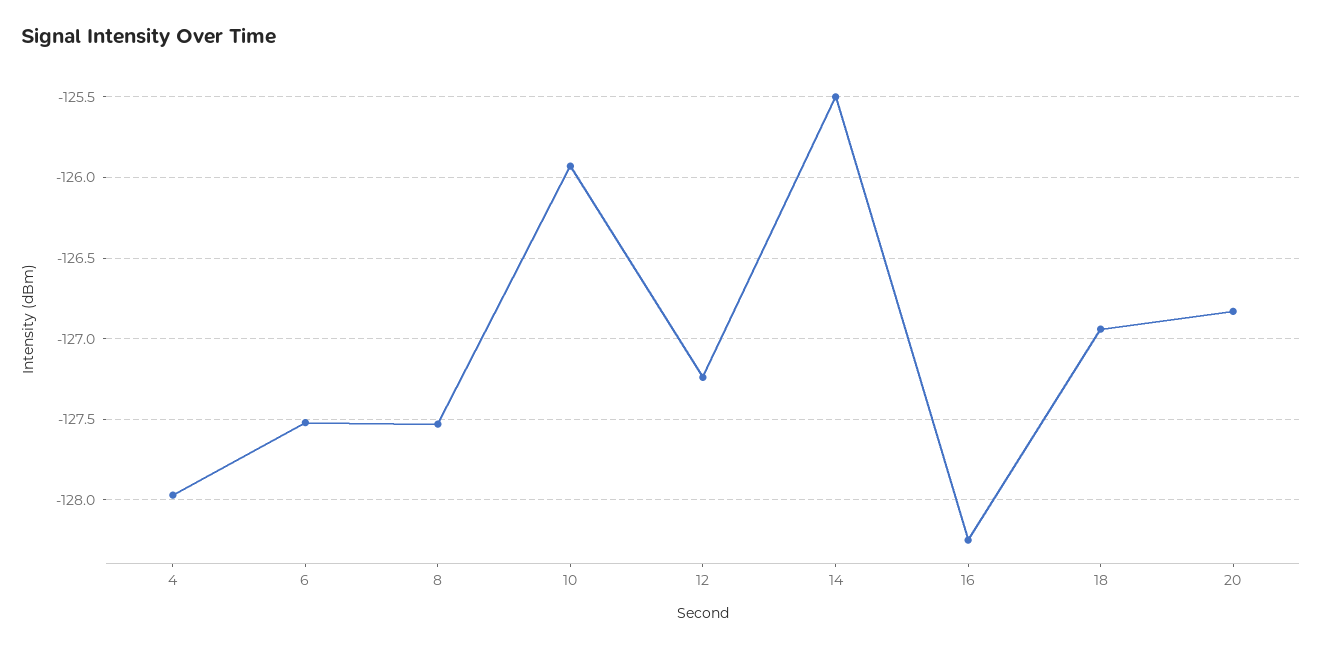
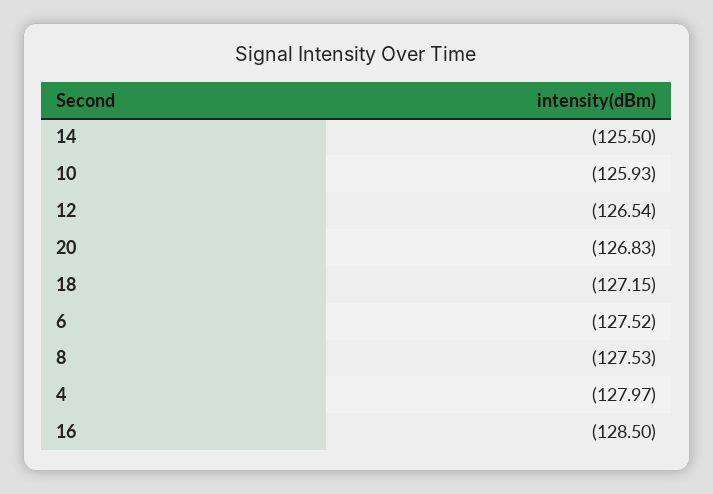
  {
    "4": -127.97,
    "6": -127.52,
    "8": -127.53,
    "10": -125.93,
-   "12": -127.25,
+   "12": -126.54,
    "14": -125.5,
-   "16": -128.25,
+   "16": -128.5,
-   "18": -126.95,
+   "18": -127.15,
    "20": -126.83
  }

